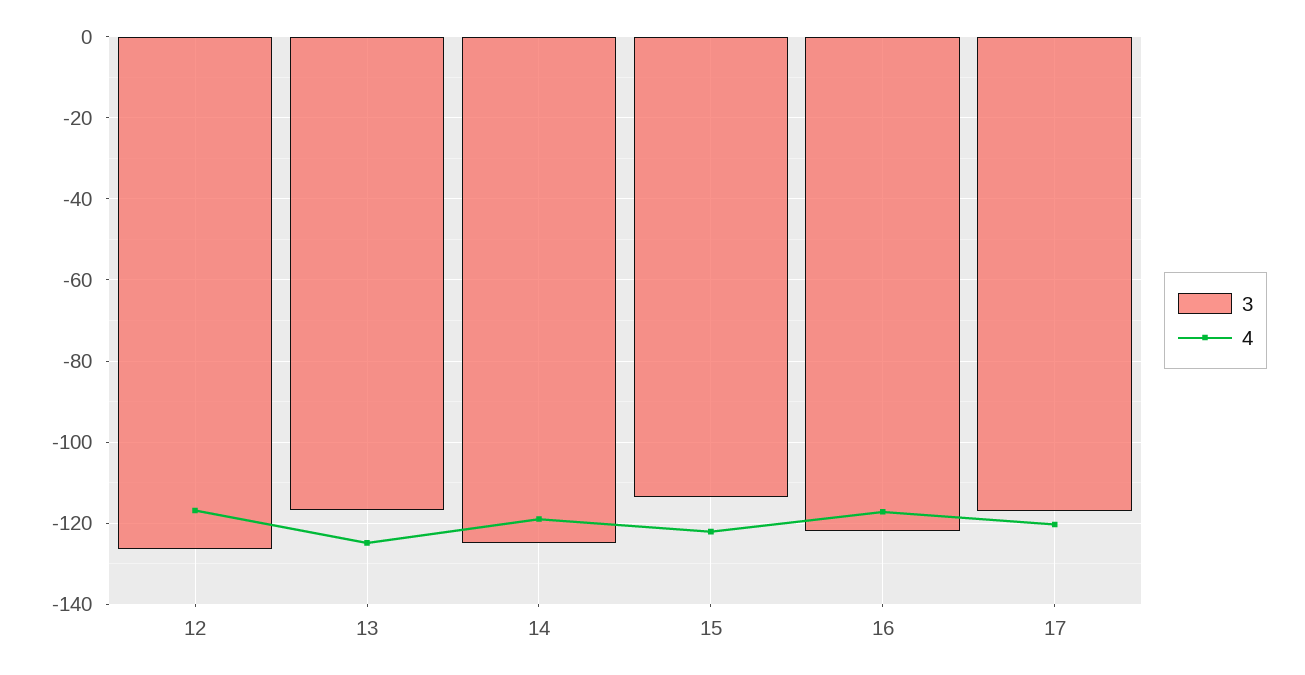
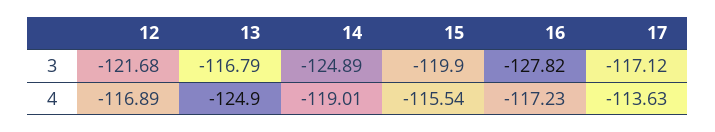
  {
    "3": {
-     "12": -126,
+     "12": -121.68,
      "13": -116.79,
      "14": -124.89,
-     "15": -114,
+     "15": -119.9,
-     "16": -122,
+     "16": -127.82,
      "17": -117.12
    },
    "4": {
      "12": -116.89,
      "13": -124.9,
      "14": -119.01,
-     "15": -122,
+     "15": -115.54,
      "16": -117.23,
-     "17": -120
+     "17": -113.63
    }
  }

